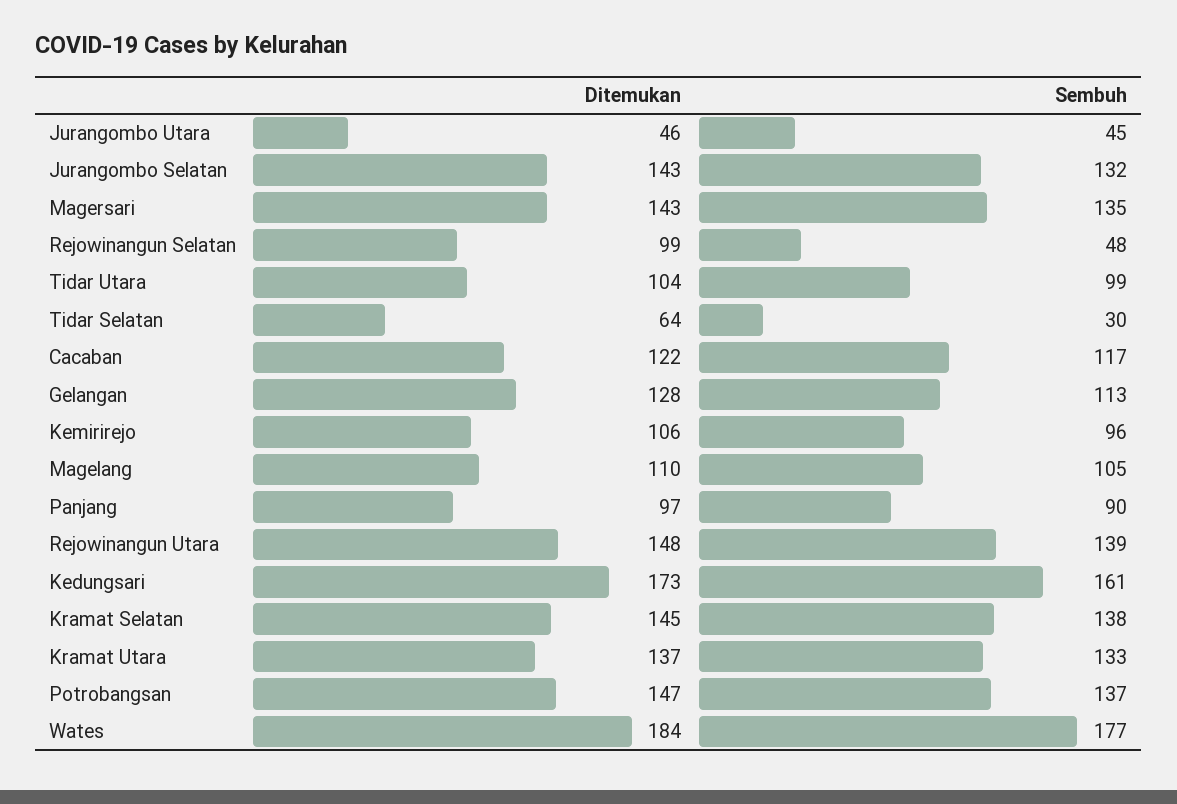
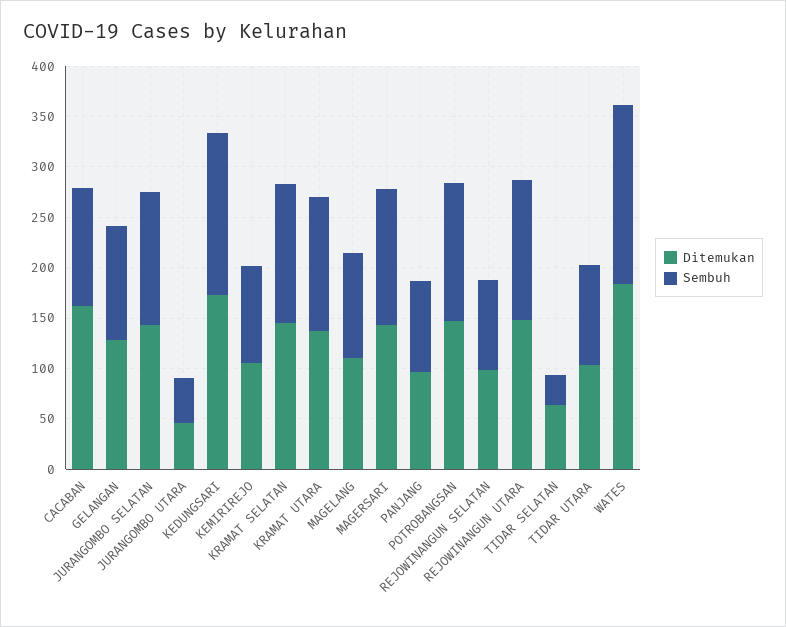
  {
    "Ditemukan": {
      "Jurangombo Utara": 46,
      "Jurangombo Selatan": 143,
      "Magersari": 143,
      "Rejowinangun Selatan": 99,
      "Tidar Utara": 104,
      "Tidar Selatan": 64,
-     "Cacaban": 122,
+     "Cacaban": 160,
      "Gelangan": 128,
      "Kemirirejo": 106,
      "Magelang": 110,
      "Panjang": 97,
      "Rejowinangun Utara": 148,
      "Kedungsari": 173,
      "Kramat Selatan": 145,
      "Kramat Utara": 137,
      "Potrobangsan": 147,
      "Wates": 184
    },
    "Sembuh": {
      "Jurangombo Utara": 45,
      "Jurangombo Selatan": 132,
      "Magersari": 135,
-     "Rejowinangun Selatan": 48,
+     "Rejowinangun Selatan": 90,
      "Tidar Utara": 99,
      "Tidar Selatan": 30,
      "Cacaban": 117,
      "Gelangan": 113,
      "Kemirirejo": 96,
      "Magelang": 105,
      "Panjang": 90,
      "Rejowinangun Utara": 139,
      "Kedungsari": 161,
      "Kramat Selatan": 138,
      "Kramat Utara": 133,
      "Potrobangsan": 137,
      "Wates": 177
    }
  }

